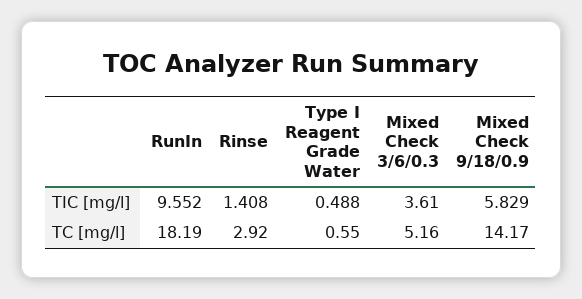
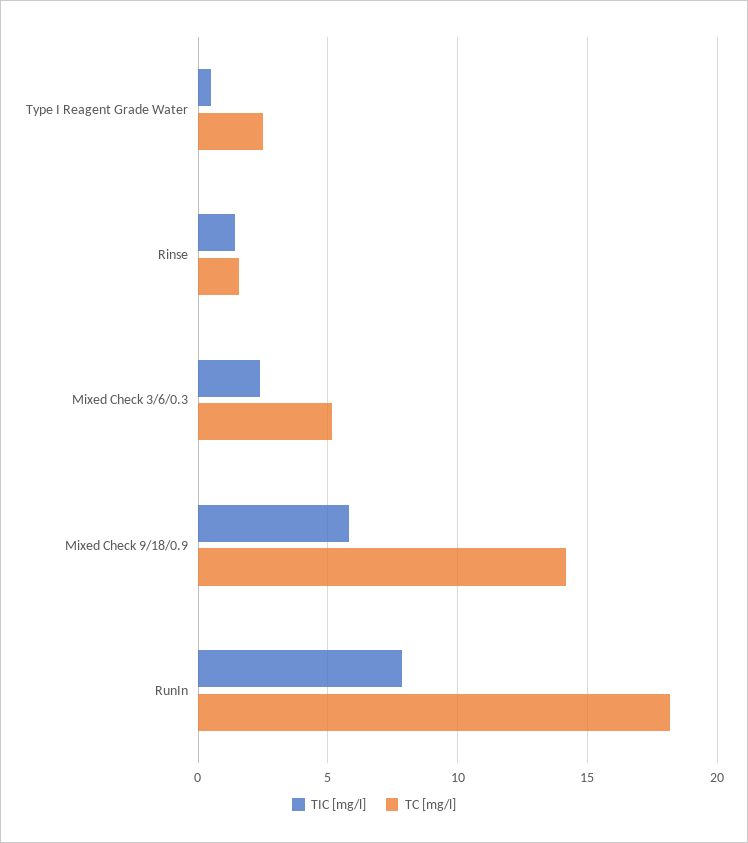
  {
    "TIC [mg/l]": {
-     "RunIn": 9.552,
+     "RunIn": 8,
      "Rinse": 1.408,
      "Type I Reagent Grade Water": 0.488,
-     "Mixed Check 3/6/0.3": 3.61,
+     "Mixed Check 3/6/0.3": 2.5,
      "Mixed Check 9/18/0.9": 5.829
    },
    "TC [mg/l]": {
      "RunIn": 18.19,
-     "Rinse": 2.92,
+     "Rinse": 1.5,
-     "Type I Reagent Grade Water": 0.55,
+     "Type I Reagent Grade Water": 2.5,
      "Mixed Check 3/6/0.3": 5.16,
      "Mixed Check 9/18/0.9": 14.17
    }
  }

